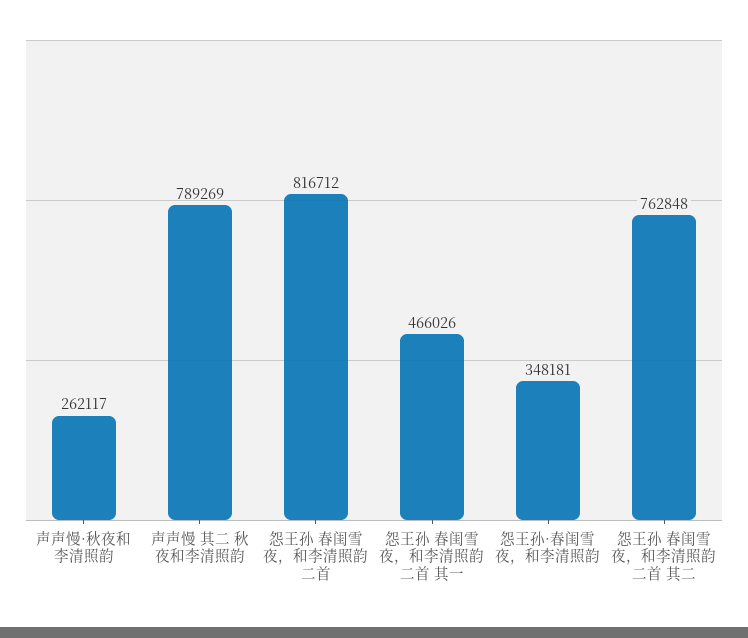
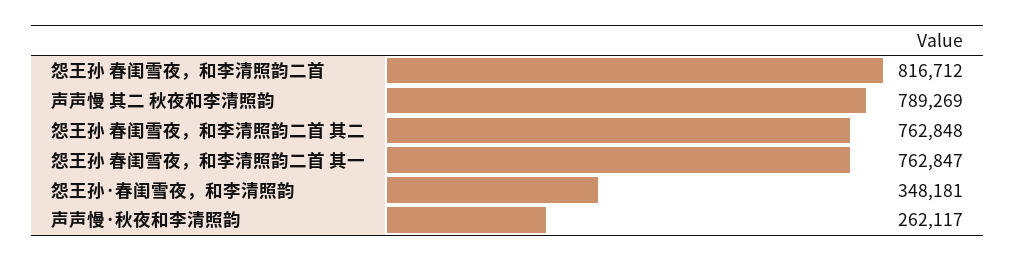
  {
    "声声慢·秋夜和李清照韵": 262117,
    "声声慢 其二 秋夜和李清照韵": 789269,
    "怨王孙 春闺雪夜，和李清照韵二首": 816712,
-   "怨王孙 春闺雪夜，和李清照韵二首 其一": 466026,
+   "怨王孙 春闺雪夜，和李清照韵二首 其一": 762847,
    "怨王孙·春闺雪夜，和李清照韵": 348181,
    "怨王孙 春闺雪夜，和李清照韵二首 其二": 762848
  }

